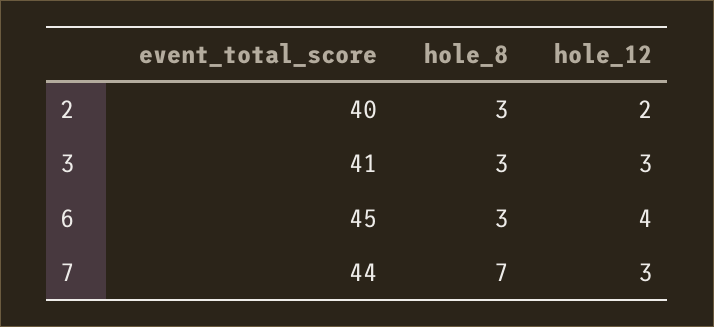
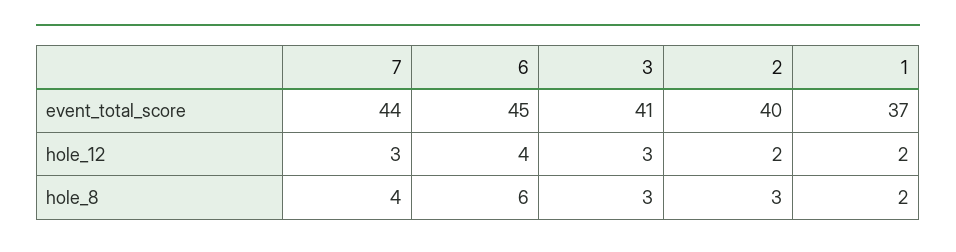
  {
    "event_total_score": {
      "2": 40,
      "3": 41,
      "6": 45,
-     "7": 44
+     "7": 44,
+     "1": 37
    },
    "hole_8": {
      "2": 3,
      "3": 3,
-     "6": 3,
+     "6": 6,
-     "7": 7
+     "7": 4,
+     "1": 2
    },
    "hole_12": {
      "2": 2,
      "3": 3,
      "6": 4,
-     "7": 3
+     "7": 3,
+     "1": 2
    }
  }

